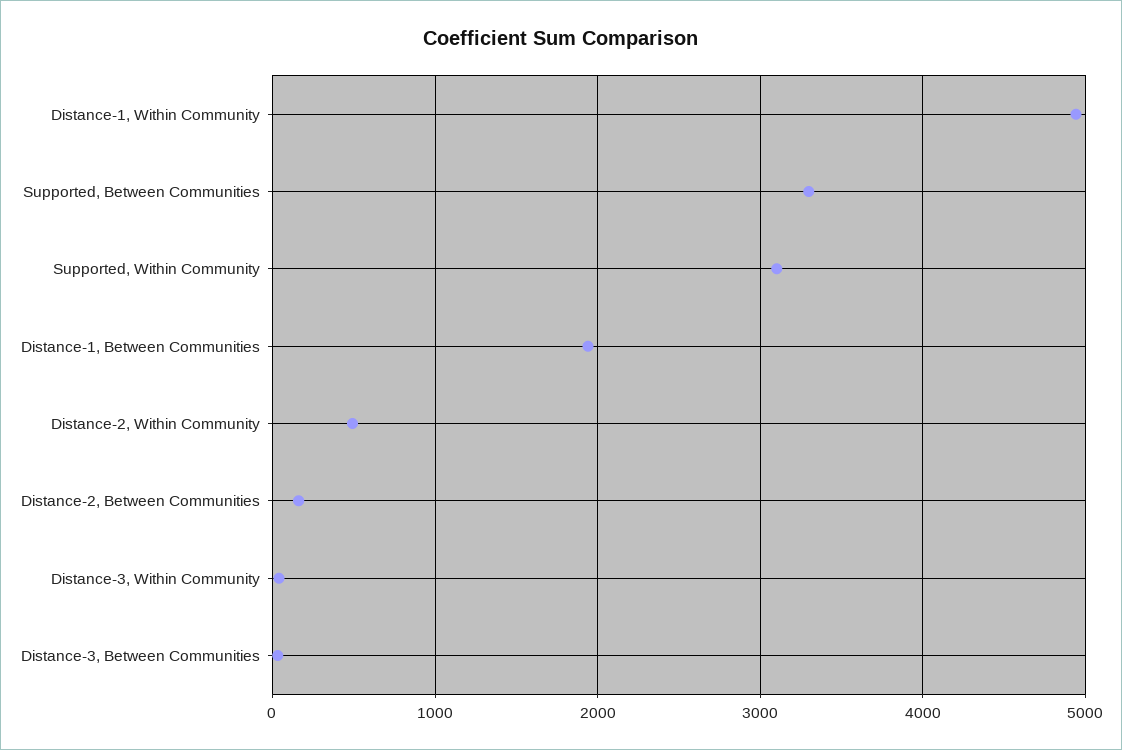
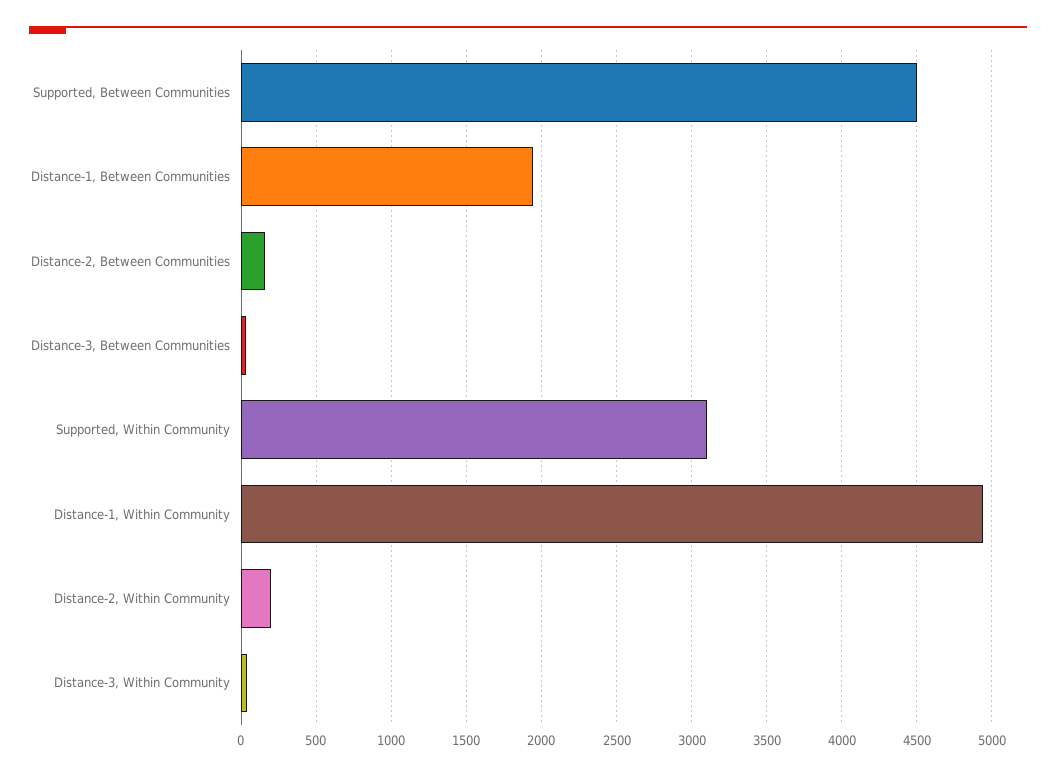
  {
    "Distance-1, Within Community": 4950,
-   "Supported, Between Communities": 3300,
+   "Supported, Between Communities": 4500,
    "Supported, Within Community": 3100,
    "Distance-1, Between Communities": 1950,
-   "Distance-2, Within Community": 500,
+   "Distance-2, Within Community": 200,
    "Distance-2, Between Communities": 150,
    "Distance-3, Within Community": 50,
    "Distance-3, Between Communities": 50
  }

